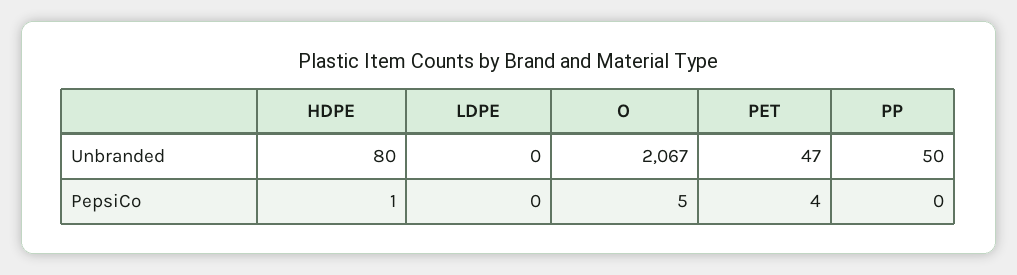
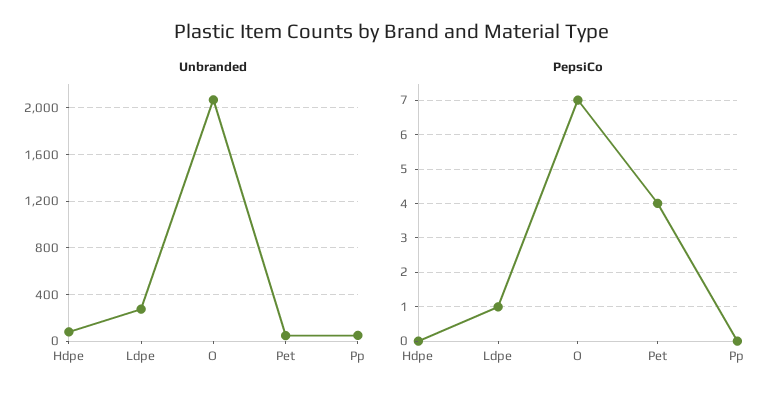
  {
    "Unbranded": {
      "HDPE": 80,
-     "LDPE": 0,
+     "LDPE": 300,
      "O": 2067,
      "PET": 47,
      "PP": 50
    },
    "PepsiCo": {
-     "HDPE": 1,
+     "HDPE": 0,
-     "LDPE": 0,
+     "LDPE": 1,
-     "O": 5,
+     "O": 7,
      "PET": 4,
      "PP": 0
    }
  }

